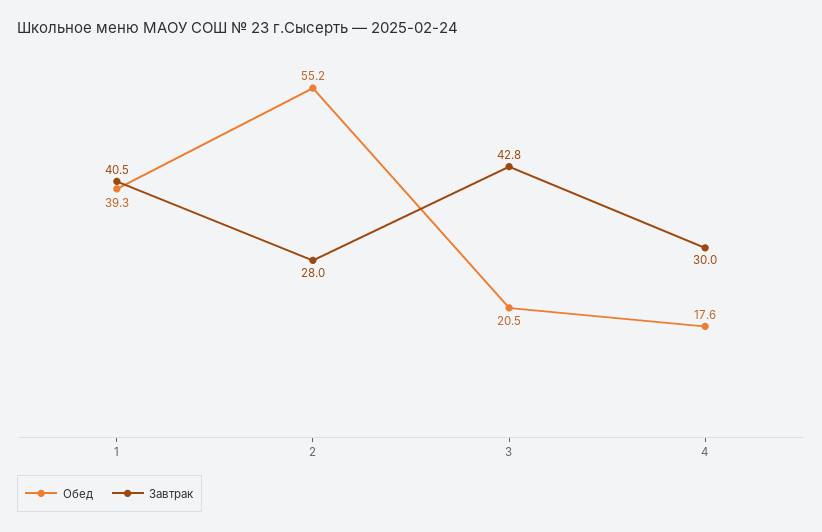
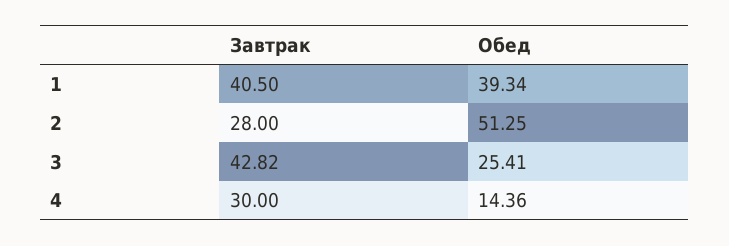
  {
    "Обед": {
      "1": 39.34,
-     "2": 55.2,
+     "2": 51.25,
-     "3": 20.5,
+     "3": 25.41,
-     "4": 17.6
+     "4": 14.36
    },
    "Завтрак": {
      "1": 40.5,
      "2": 28,
      "3": 42.82,
      "4": 30
    }
  }

